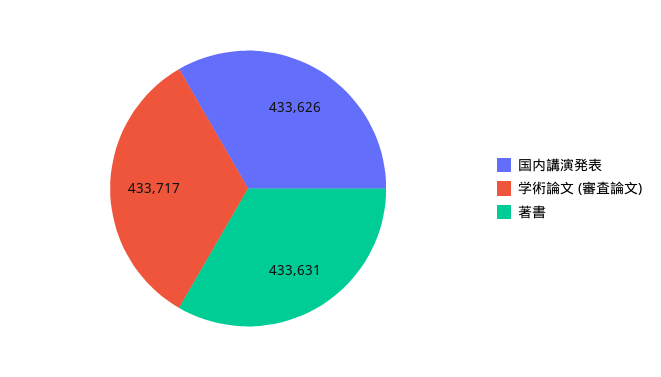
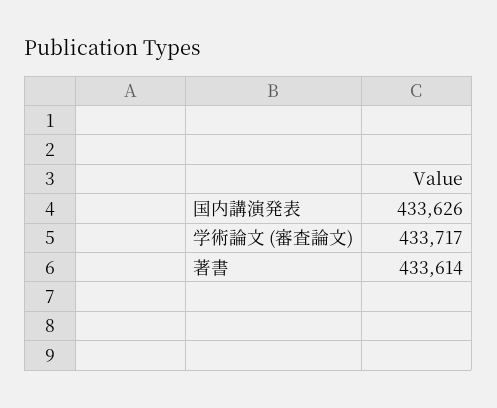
  {
    "国内講演発表": 433626,
    "学術論文 (審査論文)": 433717,
-   "著書": 433631
+   "著書": 433614
  }

